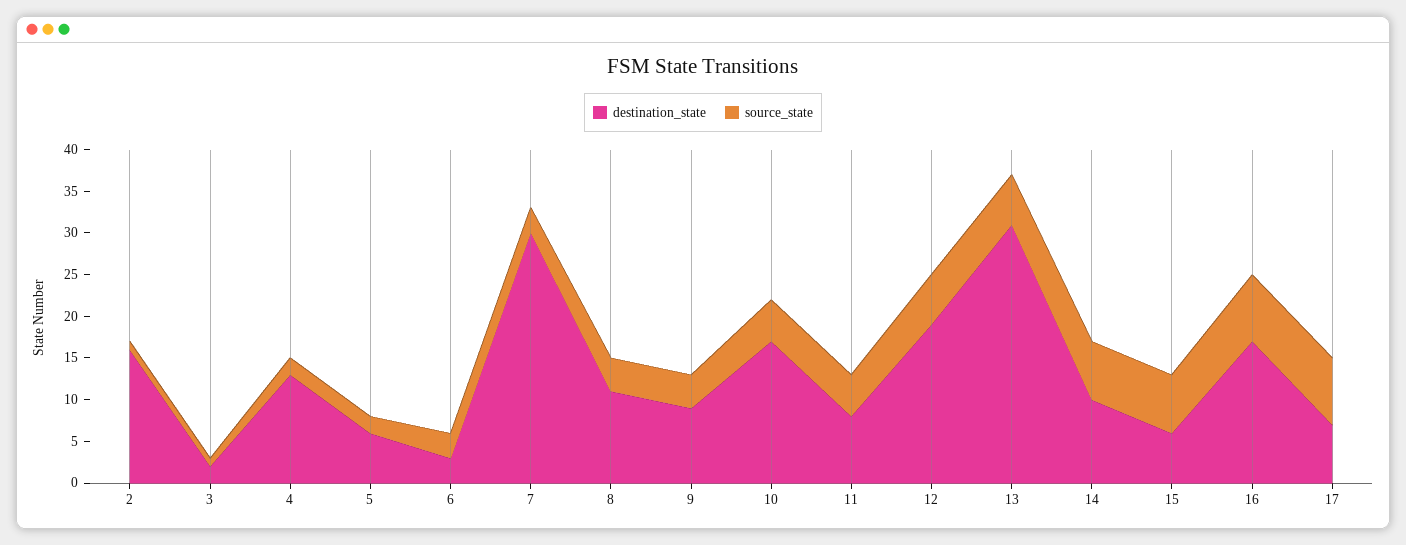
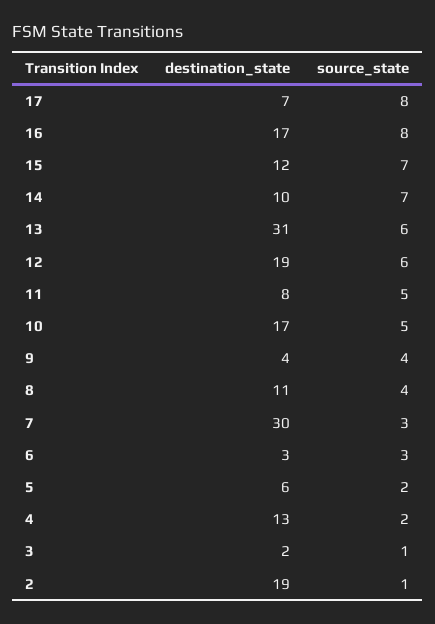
  {
    "destination_state": {
-     "2": 16,
+     "2": 19,
      "3": 2,
      "4": 13,
      "5": 6,
      "6": 3,
      "7": 30,
      "8": 11,
-     "9": 9,
+     "9": 4,
      "10": 17,
      "11": 8,
      "12": 19,
      "13": 31,
      "14": 10,
-     "15": 6,
+     "15": 12,
      "16": 17,
      "17": 7
    },
    "source_state": {
      "2": 1,
      "3": 1,
      "4": 2,
      "5": 2,
      "6": 3,
      "7": 3,
      "8": 4,
      "9": 4,
      "10": 5,
      "11": 5,
      "12": 6,
      "13": 6,
      "14": 7,
      "15": 7,
      "16": 8,
      "17": 8
    }
  }

